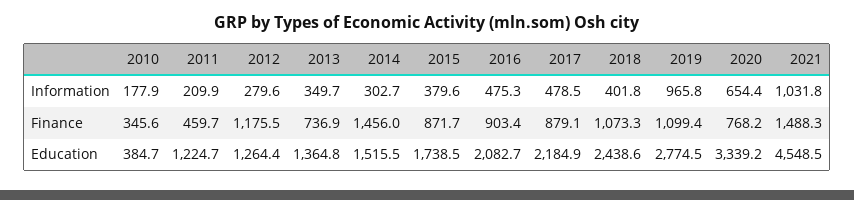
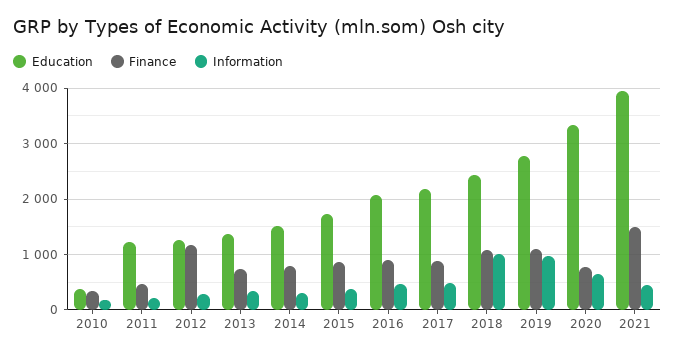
  {
    "Information": {
      "2010": 177.9,
      "2011": 209.9,
      "2012": 279.6,
      "2013": 349.7,
      "2014": 302.7,
      "2015": 379.6,
      "2016": 475.3,
      "2017": 478.5,
-     "2018": 401.8,
+     "2018": 1000,
      "2019": 965.8,
      "2020": 654.4,
-     "2021": 1031.8
+     "2021": 400
    },
    "Finance": {
      "2010": 345.6,
      "2011": 459.7,
      "2012": 1175.5,
      "2013": 736.9,
-     "2014": 1456,
+     "2014": 800,
      "2015": 871.7,
      "2016": 903.4,
      "2017": 879.1,
      "2018": 1073.3,
      "2019": 1099.4,
      "2020": 768.2,
      "2021": 1488.3
    },
    "Education": {
      "2010": 384.7,
      "2011": 1224.7,
      "2012": 1264.4,
      "2013": 1364.8,
      "2014": 1515.5,
      "2015": 1738.5,
      "2016": 2082.7,
      "2017": 2184.9,
      "2018": 2438.6,
      "2019": 2774.5,
      "2020": 3339.2,
-     "2021": 4548.5
+     "2021": 4000
    }
  }

